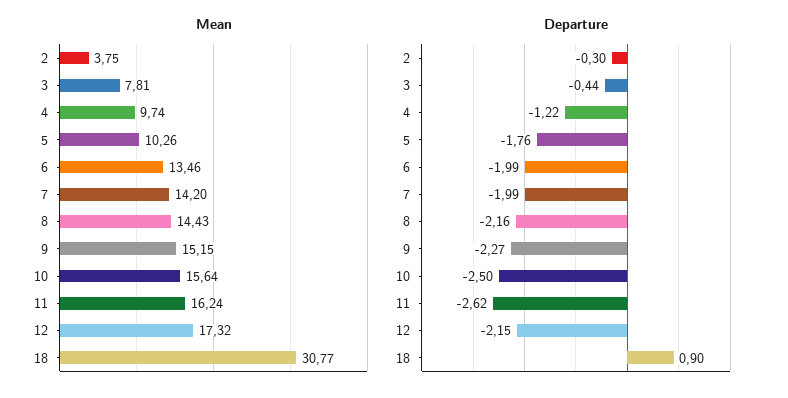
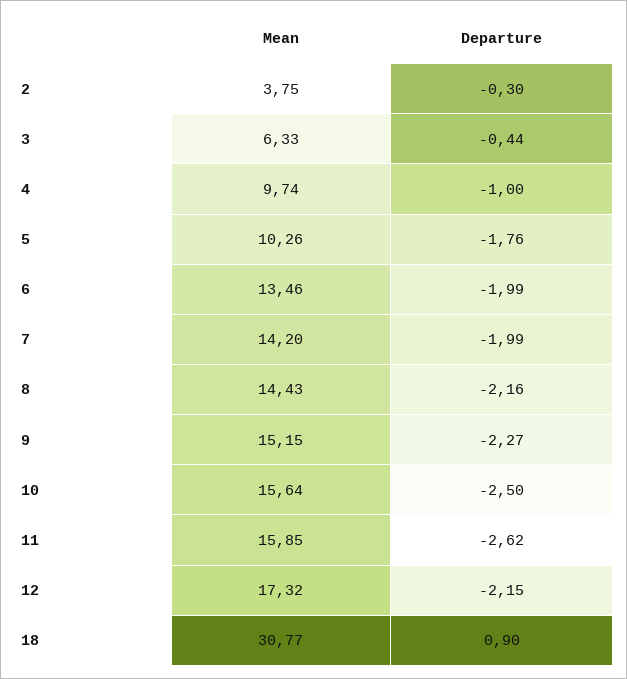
  {
    "Mean": {
      "2": 3.75,
-     "3": 7.81,
+     "3": 6.33,
      "4": 9.74,
      "5": 10.26,
      "6": 13.46,
      "7": 14.2,
      "8": 14.43,
      "9": 15.15,
      "10": 15.64,
-     "11": 16.24,
+     "11": 15.85,
      "12": 17.32,
      "18": 30.77
    },
    "Departure": {
      "2": -0.3,
      "3": -0.44,
-     "4": -1.22,
+     "4": -1,
      "5": -1.76,
      "6": -1.99,
      "7": -1.99,
      "8": -2.16,
      "9": -2.27,
      "10": -2.5,
      "11": -2.62,
      "12": -2.15,
      "18": 0.9
    }
  }

